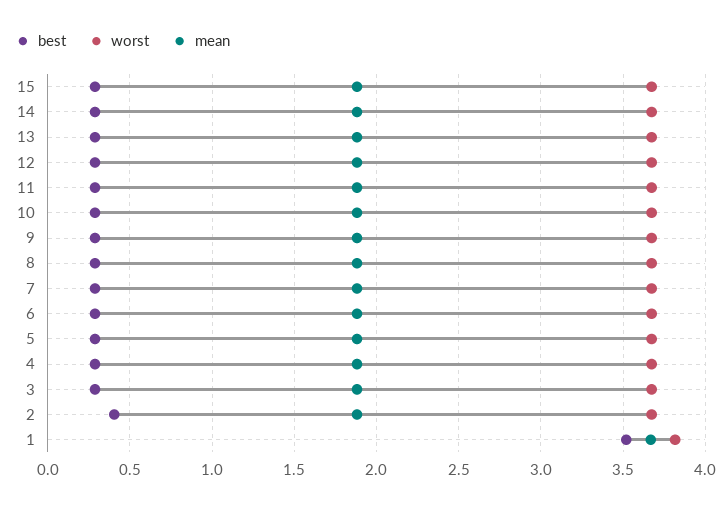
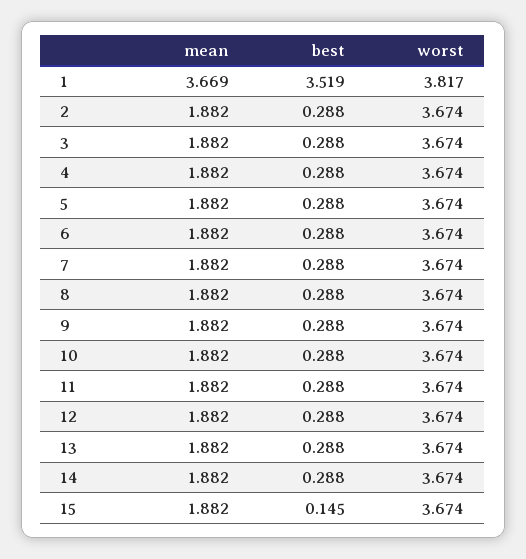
  {
    "best": {
-     "15": 0.3,
+     "15": 0.145,
      "14": 0.288,
      "13": 0.288,
      "12": 0.288,
      "11": 0.288,
      "10": 0.288,
      "9": 0.288,
      "8": 0.288,
      "7": 0.288,
      "6": 0.288,
      "5": 0.288,
      "4": 0.288,
      "3": 0.288,
-     "2": 0.4,
+     "2": 0.288,
      "1": 3.519
    },
    "worst": {
      "15": 3.674,
      "14": 3.674,
      "13": 3.674,
      "12": 3.674,
      "11": 3.674,
      "10": 3.674,
      "9": 3.674,
      "8": 3.674,
      "7": 3.674,
      "6": 3.674,
      "5": 3.674,
      "4": 3.674,
      "3": 3.674,
      "2": 3.674,
      "1": 3.817
    },
    "mean": {
      "15": 1.882,
      "14": 1.882,
      "13": 1.882,
      "12": 1.882,
      "11": 1.882,
      "10": 1.882,
      "9": 1.882,
      "8": 1.882,
      "7": 1.882,
      "6": 1.882,
      "5": 1.882,
      "4": 1.882,
      "3": 1.882,
      "2": 1.882,
      "1": 3.669
    }
  }

